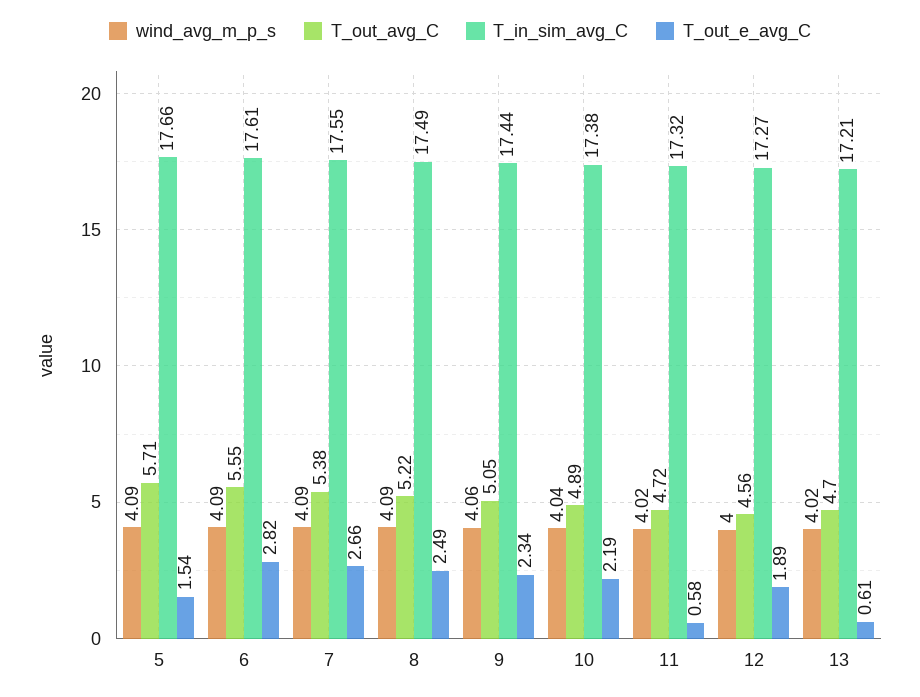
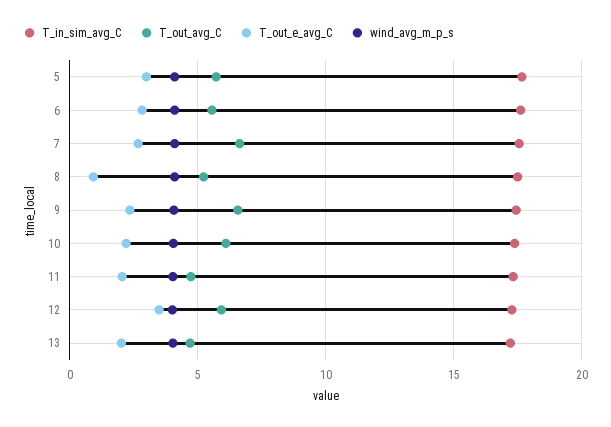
  {
    "wind_avg_m_p_s": {
      "5": 4.09,
      "6": 4.09,
      "7": 4.09,
      "8": 4.09,
      "9": 4.06,
      "10": 4.04,
      "11": 4.02,
      "12": 4,
      "13": 4.02
    },
    "T_out_avg_C": {
      "5": 5.71,
      "6": 5.55,
-     "7": 5.38,
+     "7": 6.5,
      "8": 5.22,
-     "9": 5.05,
+     "9": 6.5,
-     "10": 4.89,
+     "10": 6,
      "11": 4.72,
-     "12": 4.56,
+     "12": 6,
      "13": 4.7
    },
    "T_in_sim_avg_C": {
      "5": 17.66,
      "6": 17.61,
      "7": 17.55,
      "8": 17.49,
      "9": 17.44,
      "10": 17.38,
      "11": 17.32,
      "12": 17.27,
      "13": 17.21
    },
    "T_out_e_avg_C": {
-     "5": 1.54,
+     "5": 3,
      "6": 2.82,
      "7": 2.66,
-     "8": 2.49,
+     "8": 1,
      "9": 2.34,
      "10": 2.19,
-     "11": 0.58,
+     "11": 2,
-     "12": 1.89,
+     "12": 3.5,
-     "13": 0.61
+     "13": 2
    }
  }

